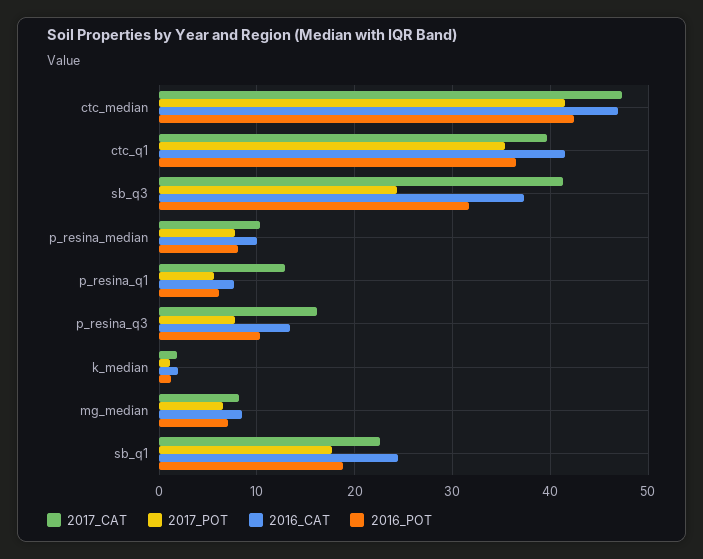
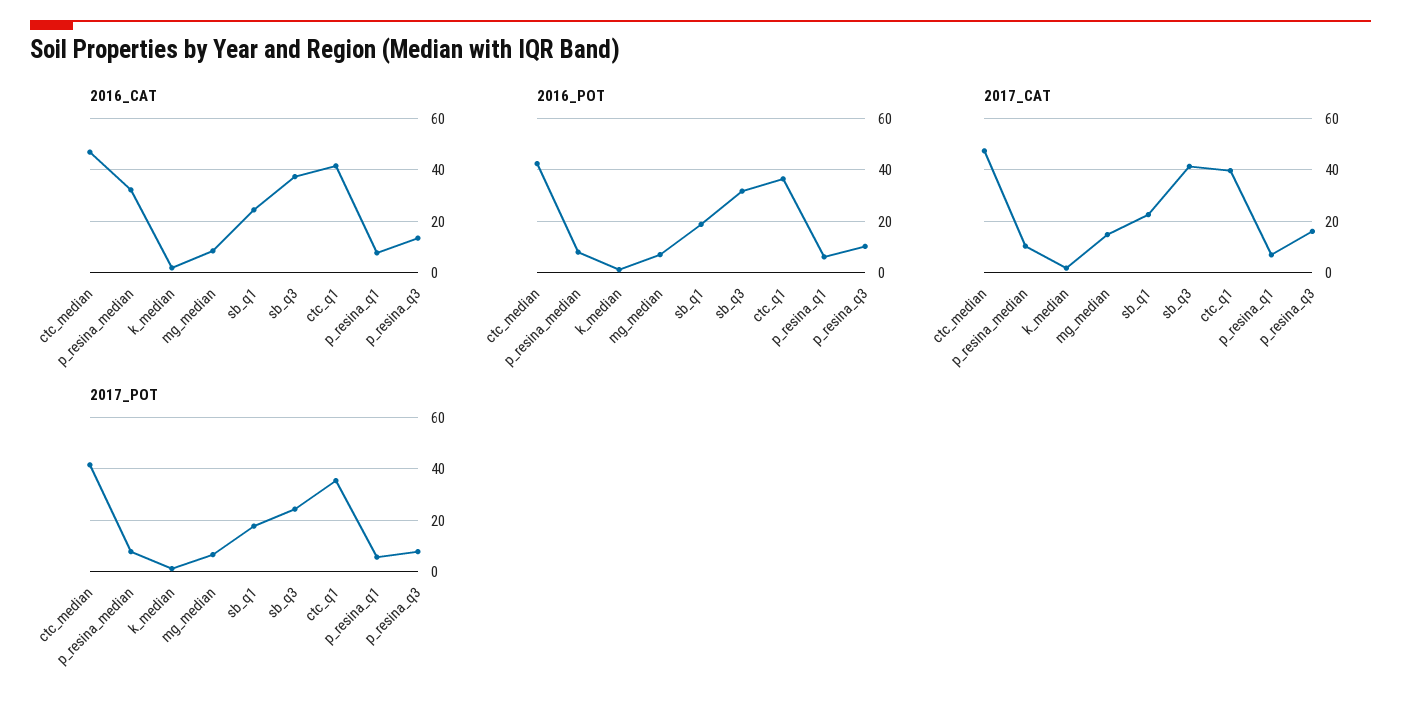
  {
    "2017_CAT": {
      "ctc_median": 47,
      "ctc_q1": 40,
      "sb_q3": 41,
      "p_resina_median": 10,
-     "p_resina_q1": 13,
+     "p_resina_q1": 7.5,
      "p_resina_q3": 16,
      "k_median": 2,
-     "mg_median": 8,
+     "mg_median": 15,
      "sb_q1": 23
    },
    "2017_POT": {
      "ctc_median": 42,
      "ctc_q1": 35,
      "sb_q3": 24,
      "p_resina_median": 8,
      "p_resina_q1": 6,
      "p_resina_q3": 8,
      "k_median": 1,
      "mg_median": 7,
      "sb_q1": 18
    },
    "2016_CAT": {
      "ctc_median": 47,
      "ctc_q1": 42,
      "sb_q3": 37,
-     "p_resina_median": 10,
+     "p_resina_median": 32.5,
      "p_resina_q1": 8,
      "p_resina_q3": 13,
      "k_median": 2,
      "mg_median": 8,
      "sb_q1": 24
    },
    "2016_POT": {
      "ctc_median": 42,
      "ctc_q1": 36,
      "sb_q3": 32,
      "p_resina_median": 8,
      "p_resina_q1": 6,
      "p_resina_q3": 10,
      "k_median": 1,
      "mg_median": 7,
      "sb_q1": 19
    }
  }

